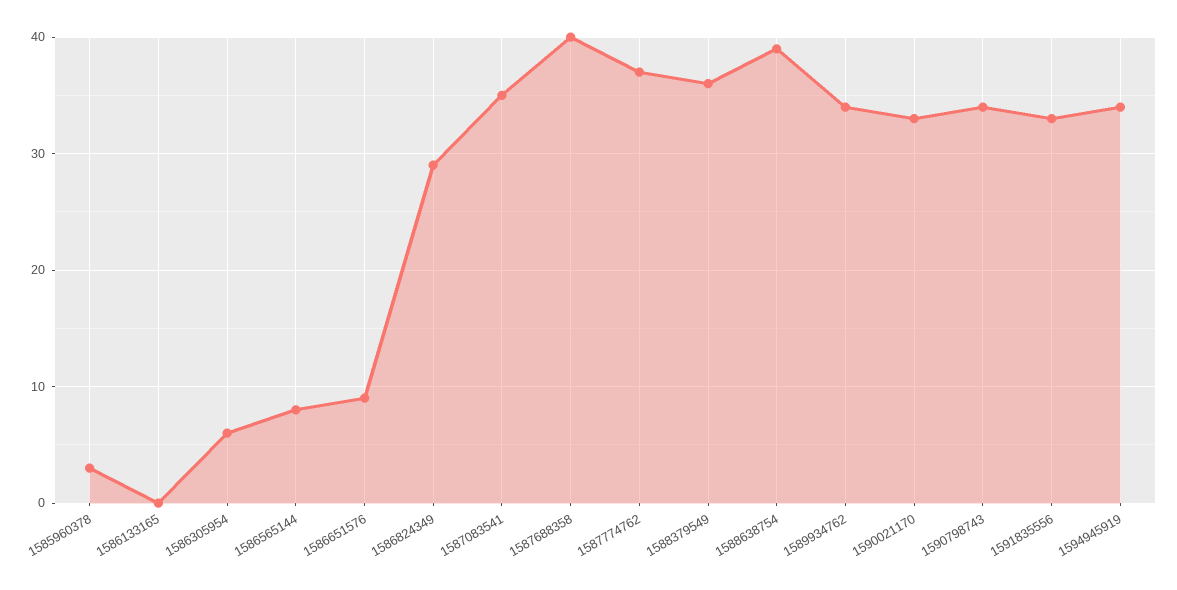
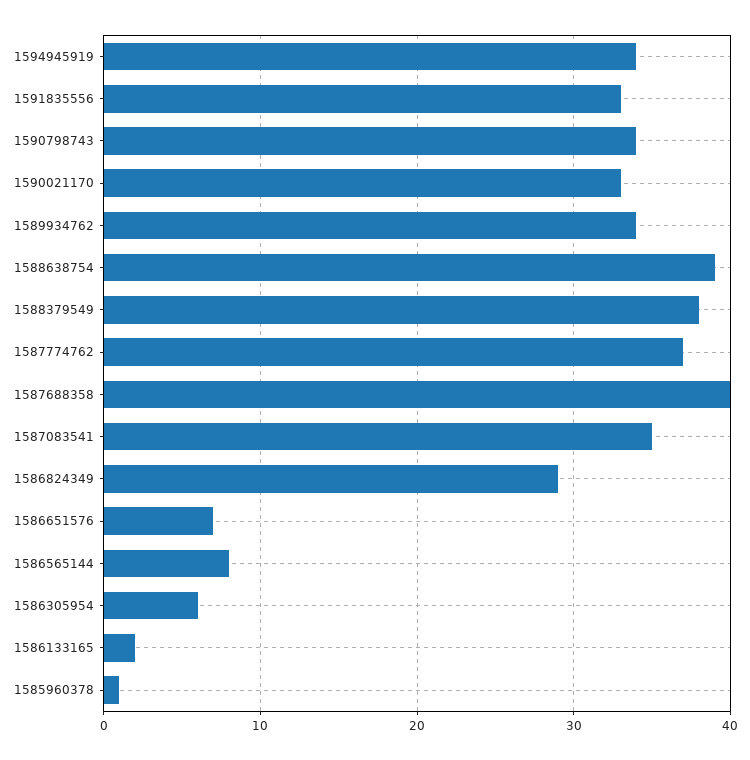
  {
-   "1585960378": 3,
+   "1585960378": 1,
-   "1586133165": 0,
+   "1586133165": 2,
    "1586305954": 6,
    "1586565144": 8,
-   "1586651576": 9,
+   "1586651576": 7,
    "1586824349": 29,
    "1587083541": 35,
    "1587688358": 40,
    "1587774762": 37,
-   "1588379549": 36,
+   "1588379549": 38,
    "1588638754": 39,
    "1589934762": 34,
    "1590021170": 33,
    "1590798743": 34,
    "1591835556": 33,
    "1594945919": 34
  }

